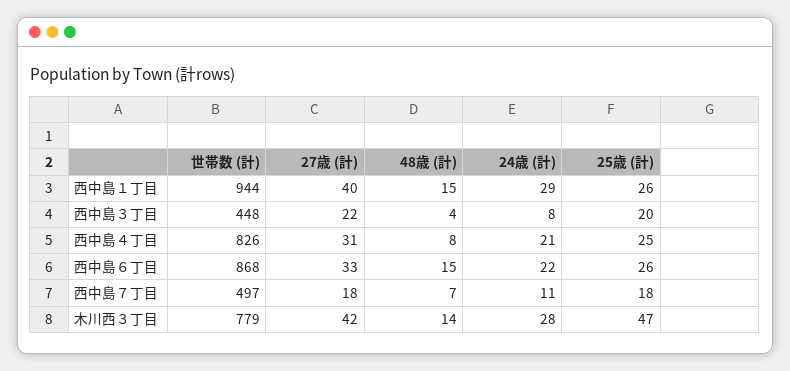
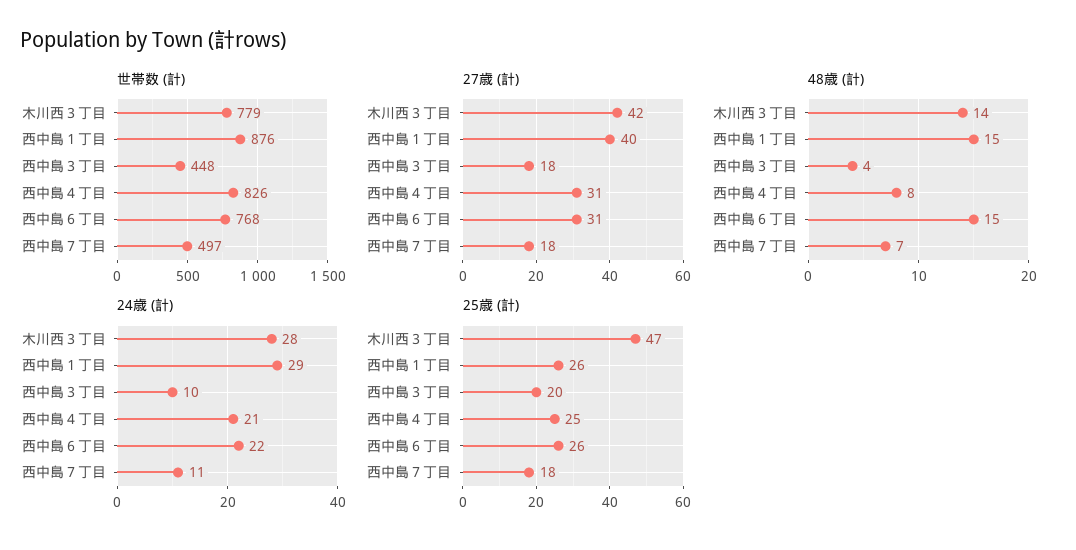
  {
    "世帯数 (計)": {
-     "西中島１丁目": 944,
+     "西中島１丁目": 876,
      "西中島３丁目": 448,
      "西中島４丁目": 826,
-     "西中島６丁目": 868,
+     "西中島６丁目": 768,
      "西中島７丁目": 497,
      "木川西３丁目": 779
    },
    "27歳 (計)": {
      "西中島１丁目": 40,
-     "西中島３丁目": 22,
+     "西中島３丁目": 18,
      "西中島４丁目": 31,
-     "西中島６丁目": 33,
+     "西中島６丁目": 31,
      "西中島７丁目": 18,
      "木川西３丁目": 42
    },
    "48歳 (計)": {
      "西中島１丁目": 15,
      "西中島３丁目": 4,
      "西中島４丁目": 8,
      "西中島６丁目": 15,
      "西中島７丁目": 7,
      "木川西３丁目": 14
    },
    "24歳 (計)": {
      "西中島１丁目": 29,
-     "西中島３丁目": 8,
+     "西中島３丁目": 10,
      "西中島４丁目": 21,
      "西中島６丁目": 22,
      "西中島７丁目": 11,
      "木川西３丁目": 28
    },
    "25歳 (計)": {
      "西中島１丁目": 26,
      "西中島３丁目": 20,
      "西中島４丁目": 25,
      "西中島６丁目": 26,
      "西中島７丁目": 18,
      "木川西３丁目": 47
    }
  }

